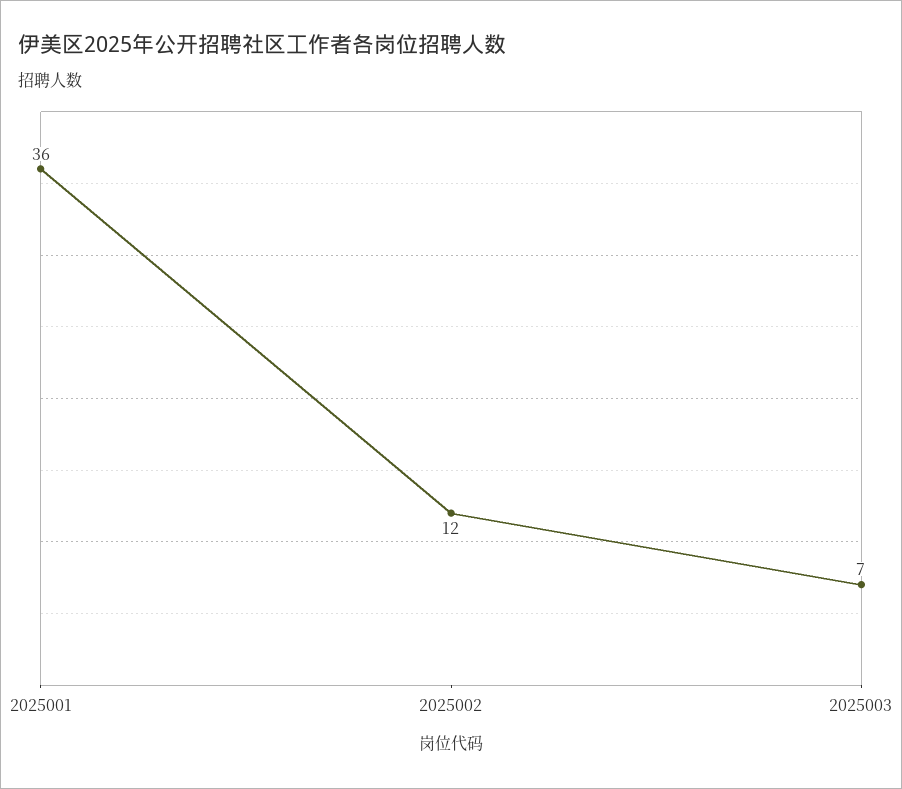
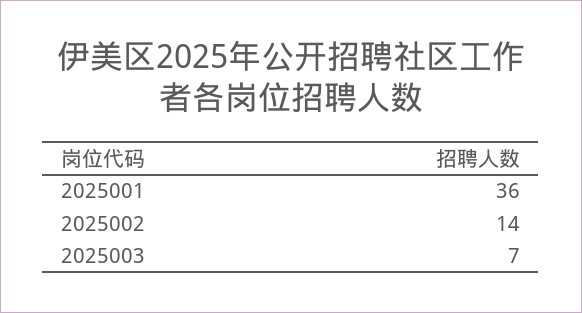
  {
    "2025001": 36,
-   "2025002": 12,
+   "2025002": 14,
    "2025003": 7
  }

